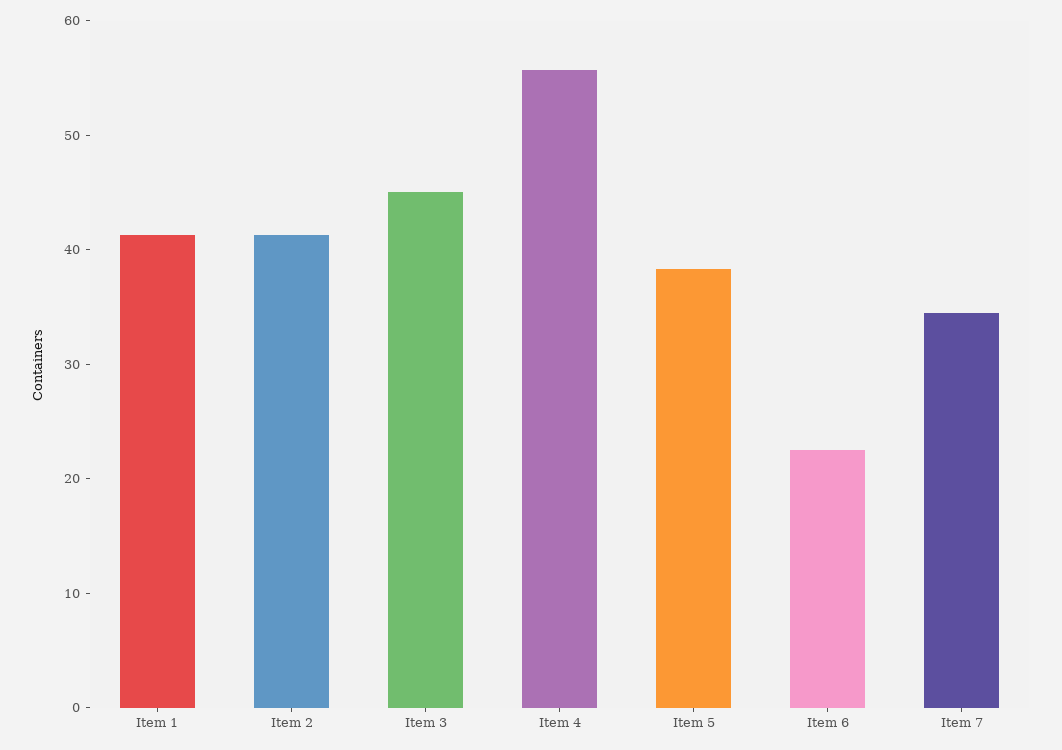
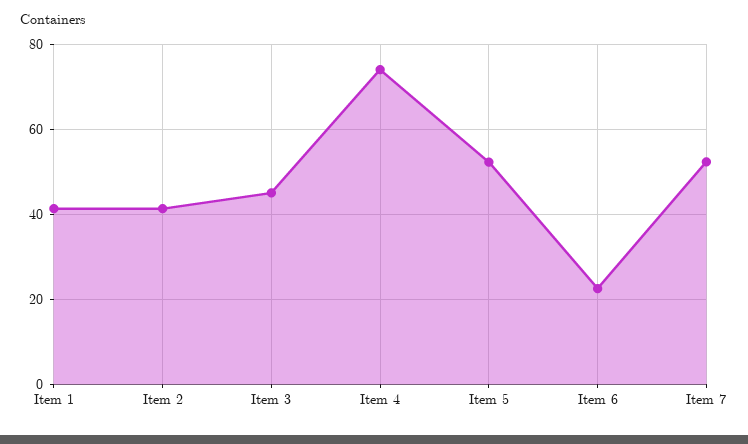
  {
    "Item 1": 42,
    "Item 2": 42,
    "Item 3": 46,
-   "Item 4": 56,
+   "Item 4": 74,
-   "Item 5": 38,
+   "Item 5": 52,
    "Item 6": 22,
-   "Item 7": 34
+   "Item 7": 52
  }

